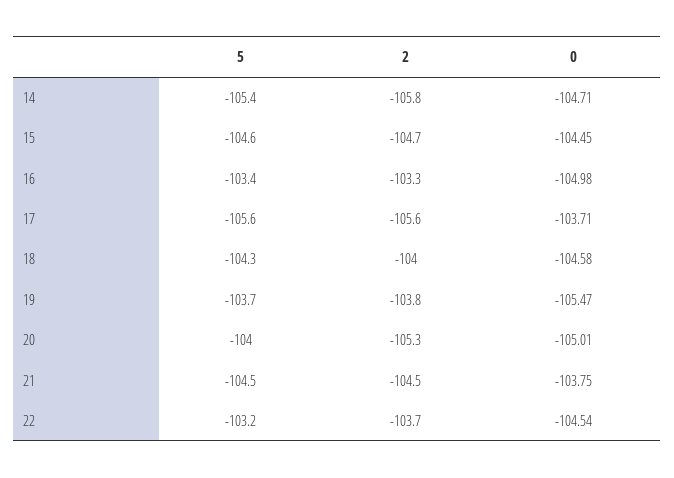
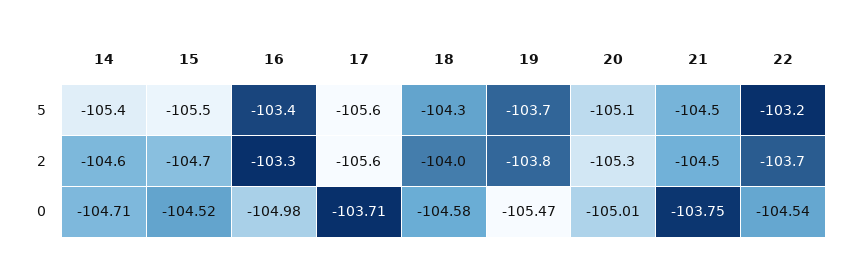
  {
    "5": {
      "14": -105.4,
-     "15": -104.6,
+     "15": -105.5,
      "16": -103.4,
      "17": -105.6,
      "18": -104.3,
      "19": -103.7,
-     "20": -104,
+     "20": -105.1,
      "21": -104.5,
      "22": -103.2
    },
    "2": {
-     "14": -105.8,
+     "14": -104.6,
      "15": -104.7,
      "16": -103.3,
      "17": -105.6,
      "18": -104,
      "19": -103.8,
      "20": -105.3,
      "21": -104.5,
      "22": -103.7
    },
    "0": {
      "14": -104.71,
-     "15": -104.45,
+     "15": -104.52,
      "16": -104.98,
      "17": -103.71,
      "18": -104.58,
      "19": -105.47,
      "20": -105.01,
      "21": -103.75,
      "22": -104.54
    }
  }

